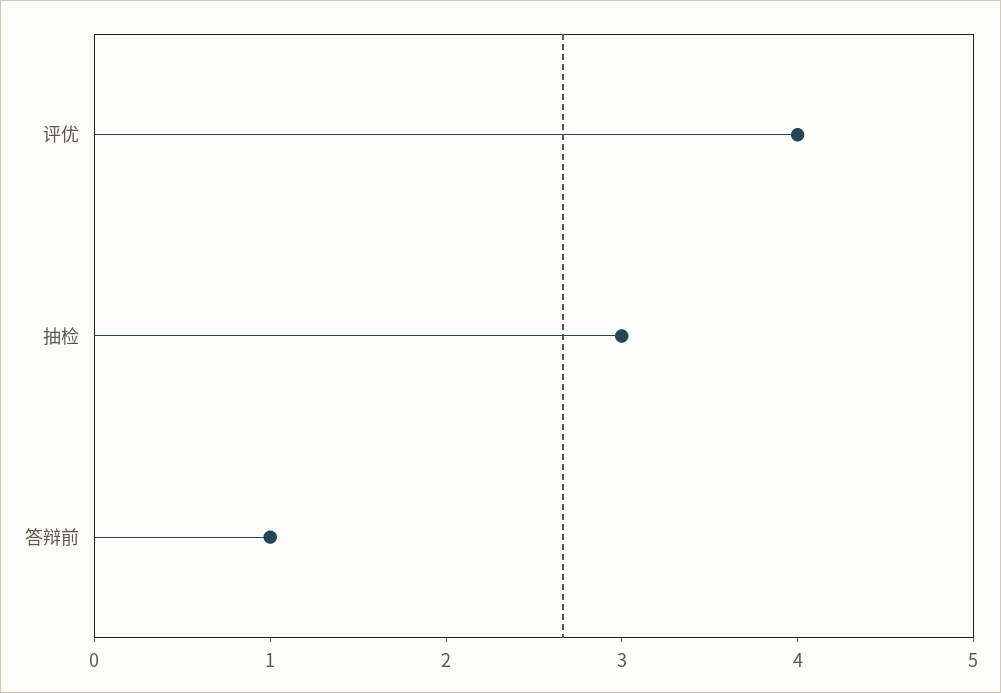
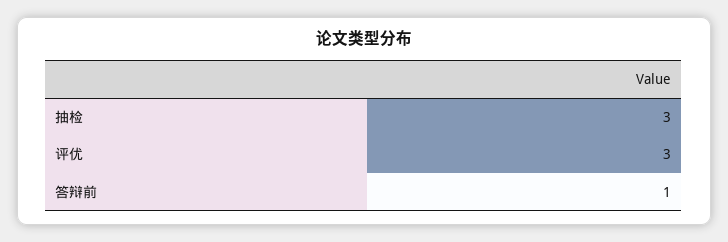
  {
-   "评优": 4,
+   "评优": 3,
    "抽检": 3,
    "答辩前": 1
  }

